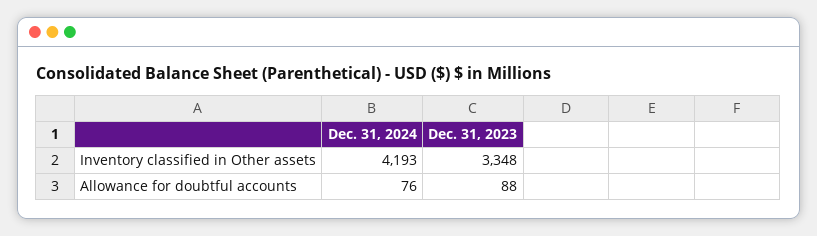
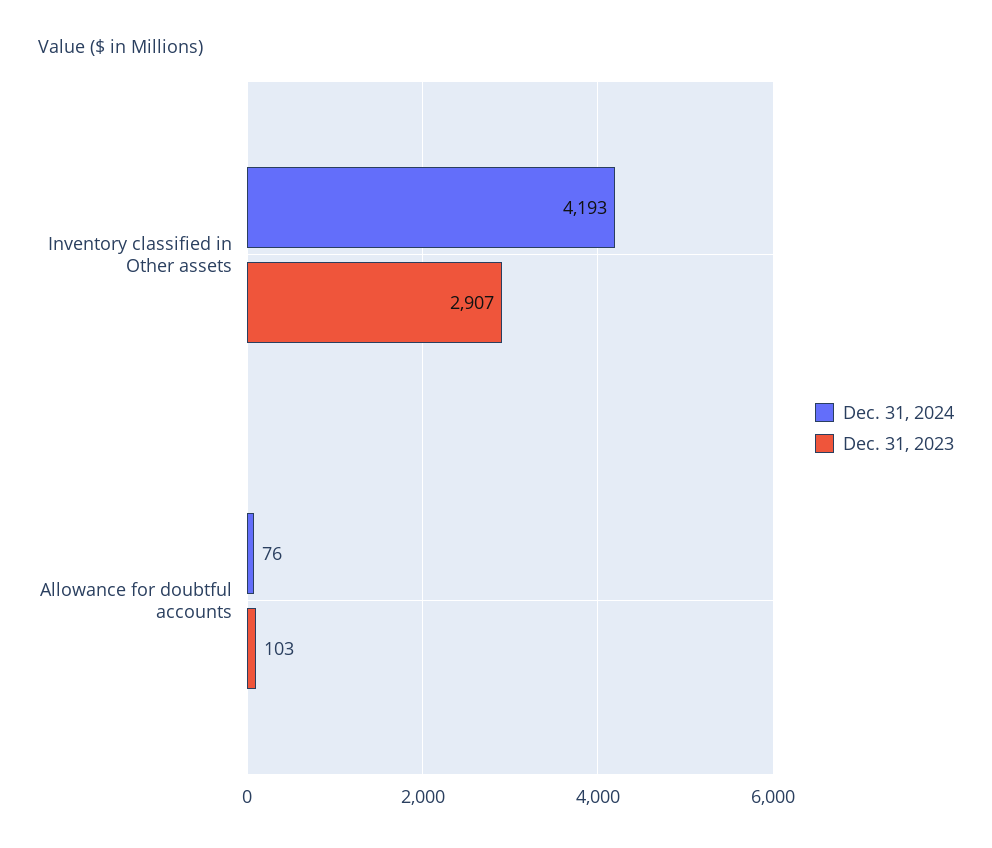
  {
    "Dec. 31, 2024": {
      "Inventory classified in Other assets": 4193,
      "Allowance for doubtful accounts": 76
    },
    "Dec. 31, 2023": {
-     "Inventory classified in Other assets": 3348,
+     "Inventory classified in Other assets": 2907,
-     "Allowance for doubtful accounts": 88
+     "Allowance for doubtful accounts": 103
    }
  }

